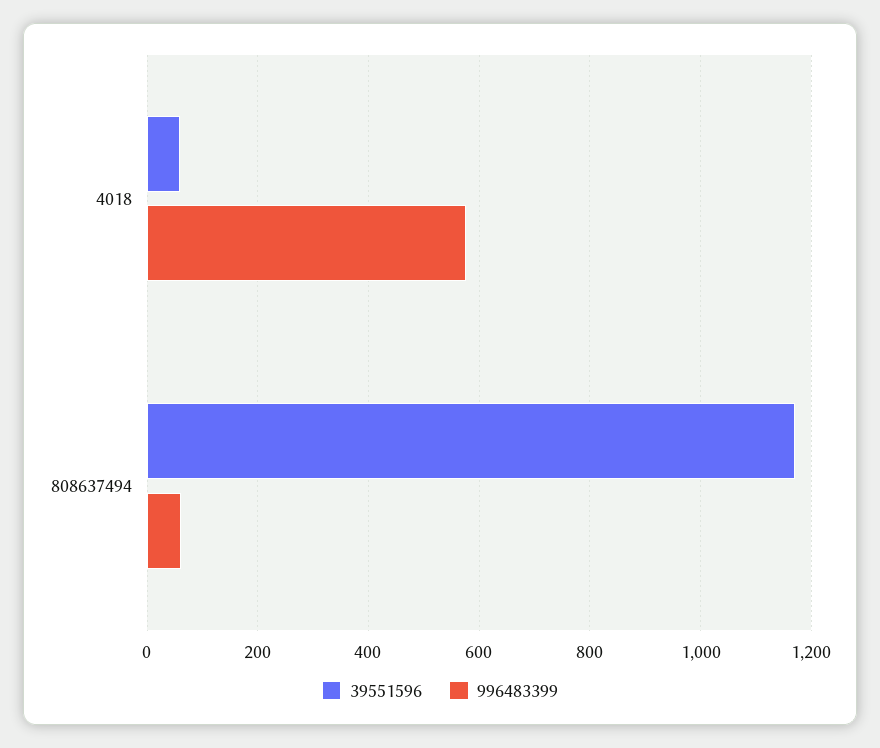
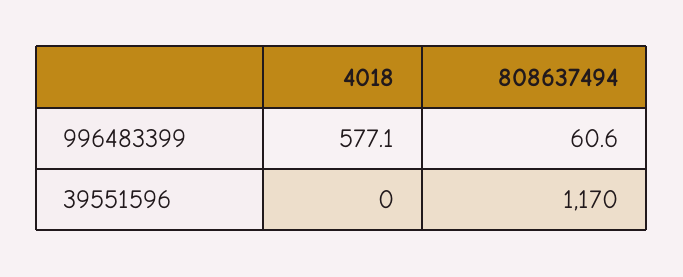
  {
    "39551596": {
-     "4018": 60,
+     "4018": 0,
      "808637494": 1170
    },
    "996483399": {
      "4018": 577.1,
      "808637494": 60.6
    }
  }

